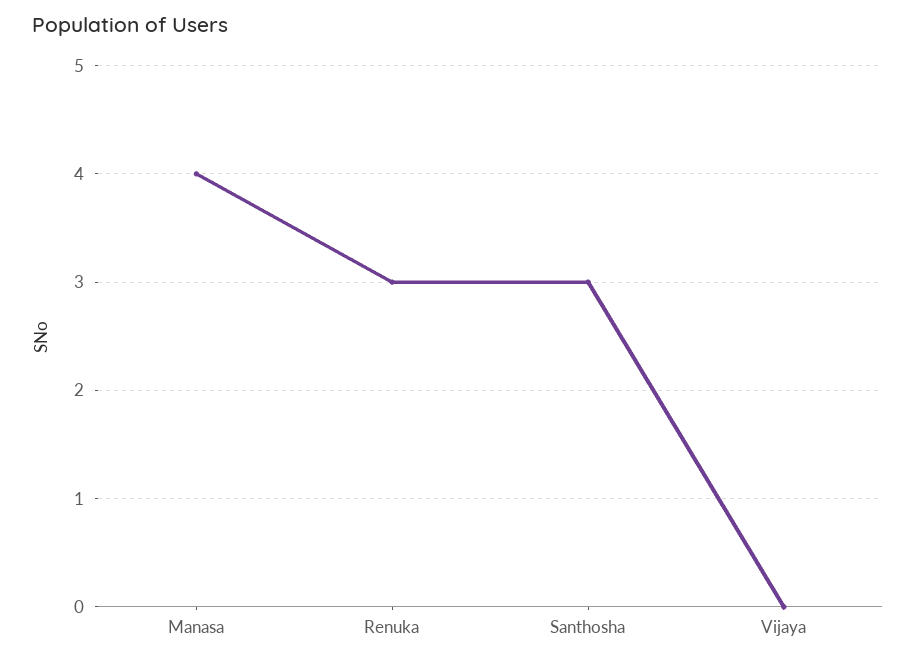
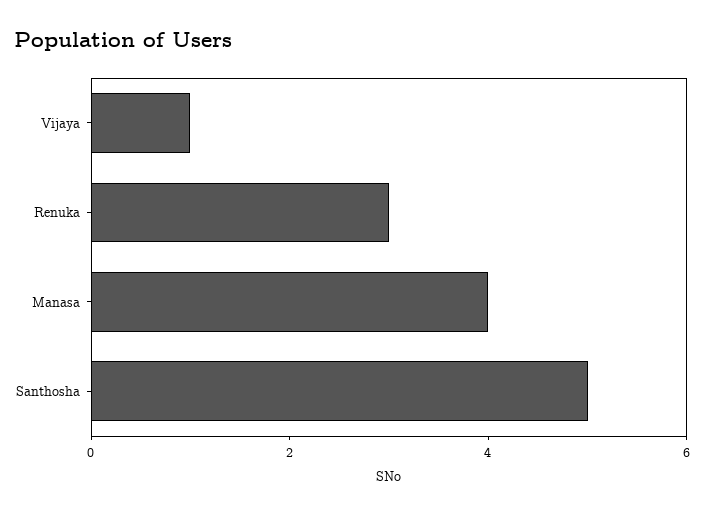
  {
    "Manasa": 4,
    "Renuka": 3,
-   "Santhosha": 3,
+   "Santhosha": 5,
-   "Vijaya": 0
+   "Vijaya": 1
  }

